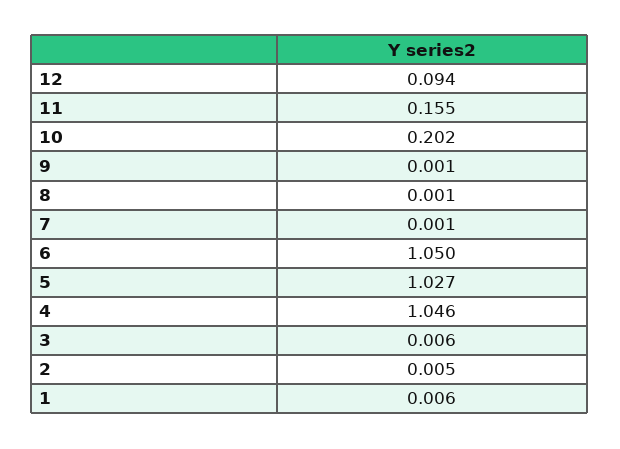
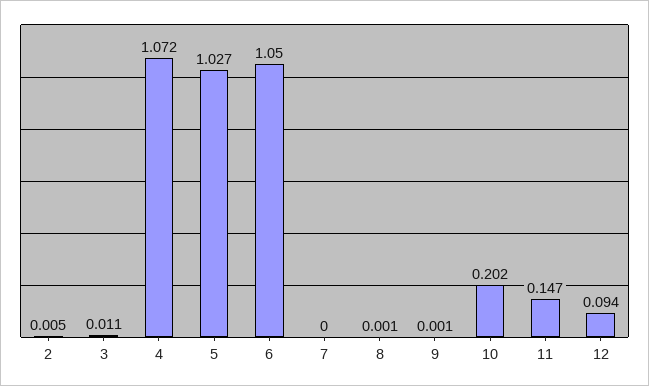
  {
    "12": 0.094,
-   "11": 0.155,
+   "11": 0.147,
    "10": 0.202,
    "9": 0.001,
    "8": 0.001,
-   "7": 0.001,
+   "7": 0,
    "6": 1.05,
    "5": 1.027,
-   "4": 1.046,
+   "4": 1.072,
-   "3": 0.006,
+   "3": 0.011,
-   "2": 0.005,
+   "2": 0.005
-   "1": 0.006
  }

